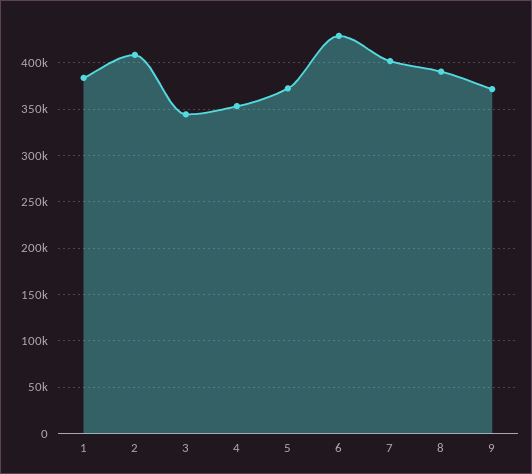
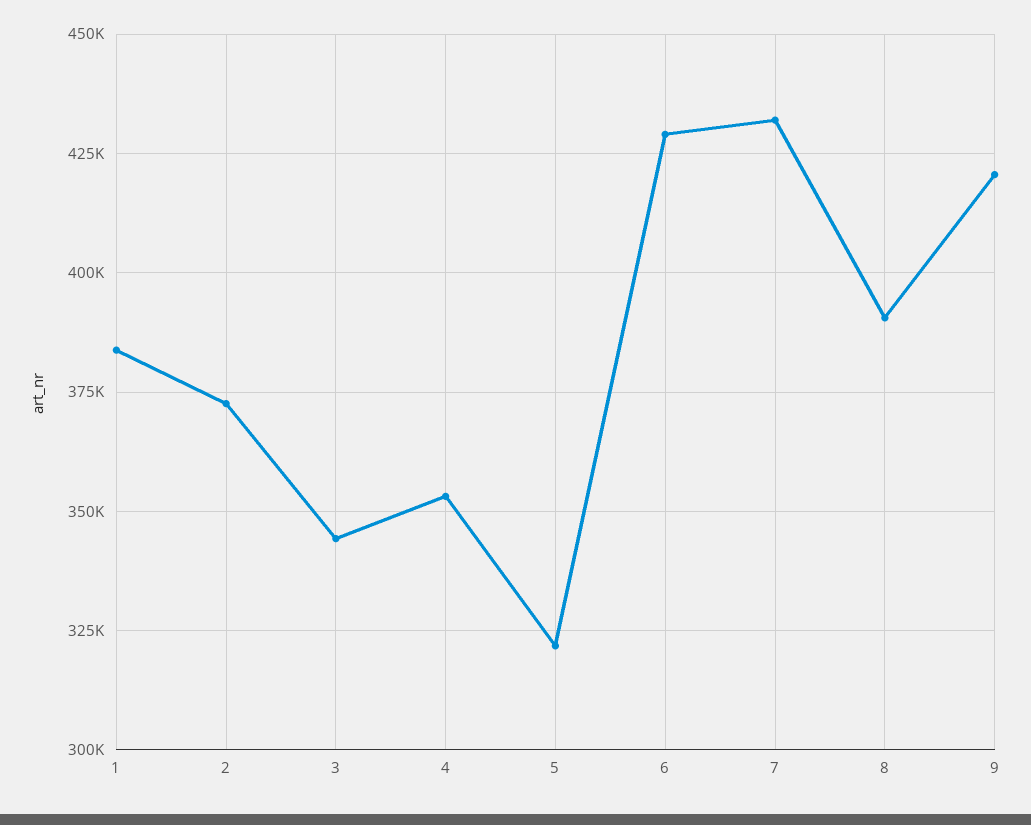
  {
    "1": 385000,
-   "2": 410000,
+   "2": 372500,
    "3": 345000,
    "4": 352500,
-   "5": 370000,
+   "5": 322500,
    "6": 430000,
-   "7": 400000,
+   "7": 432500,
    "8": 390000,
-   "9": 370000
+   "9": 420000
  }

